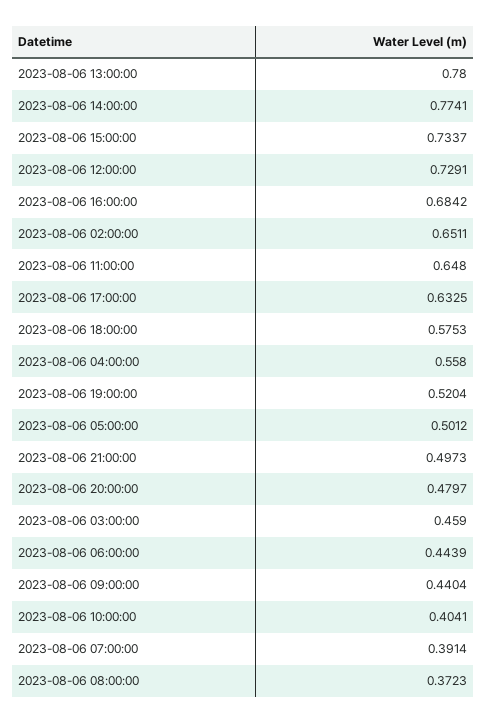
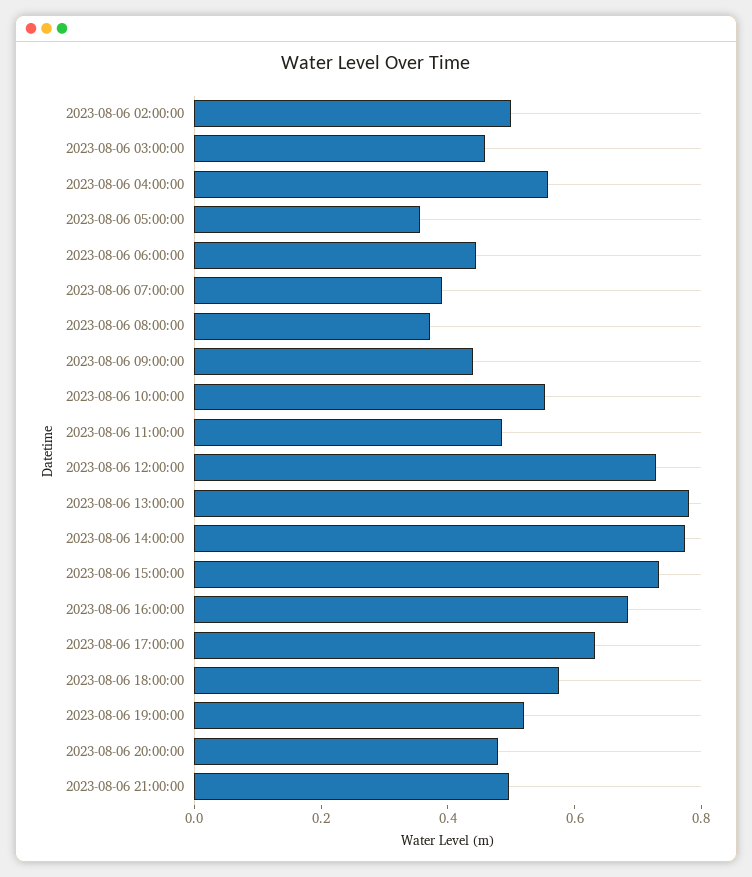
  {
    "2023-08-06 13:00:00": 0.78,
    "2023-08-06 14:00:00": 0.7741,
    "2023-08-06 15:00:00": 0.7337,
    "2023-08-06 12:00:00": 0.7291,
    "2023-08-06 16:00:00": 0.6842,
-   "2023-08-06 02:00:00": 0.6511,
+   "2023-08-06 02:00:00": 0.5,
-   "2023-08-06 11:00:00": 0.648,
+   "2023-08-06 11:00:00": 0.5,
    "2023-08-06 17:00:00": 0.6325,
    "2023-08-06 18:00:00": 0.5753,
    "2023-08-06 04:00:00": 0.558,
    "2023-08-06 19:00:00": 0.5204,
-   "2023-08-06 05:00:00": 0.5012,
+   "2023-08-06 05:00:00": 0.35,
    "2023-08-06 21:00:00": 0.4973,
    "2023-08-06 20:00:00": 0.4797,
    "2023-08-06 03:00:00": 0.459,
    "2023-08-06 06:00:00": 0.4439,
    "2023-08-06 09:00:00": 0.4404,
-   "2023-08-06 10:00:00": 0.4041,
+   "2023-08-06 10:00:00": 0.55,
    "2023-08-06 07:00:00": 0.3914,
    "2023-08-06 08:00:00": 0.3723
  }

